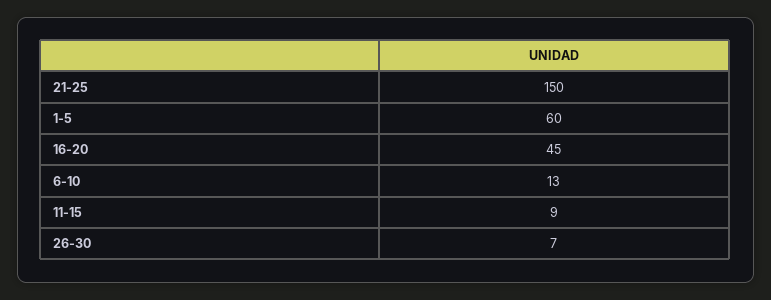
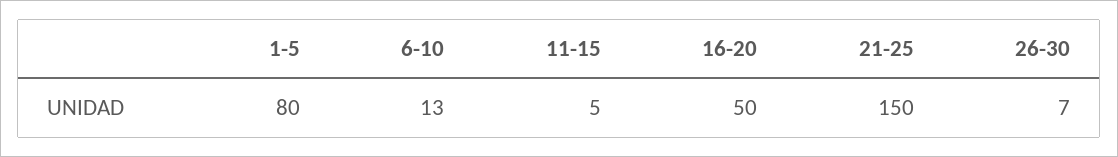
  {
    "21-25": 150,
-   "1-5": 60,
+   "1-5": 80,
-   "16-20": 45,
+   "16-20": 50,
    "6-10": 13,
-   "11-15": 9,
+   "11-15": 5,
    "26-30": 7
  }

